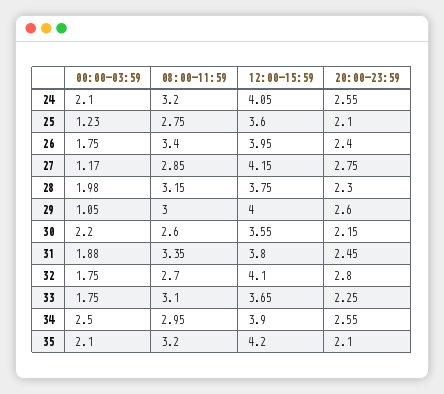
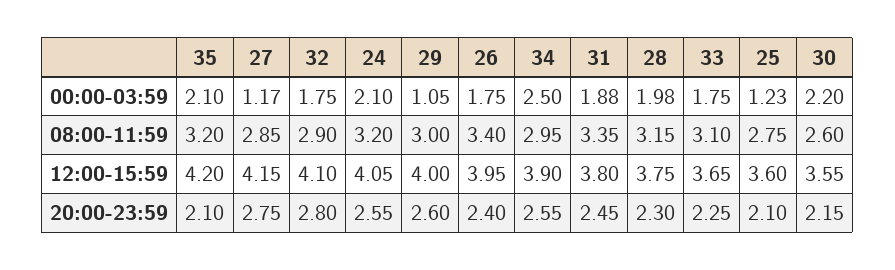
  {
    "00:00-03:59": {
      "24": 2.1,
      "25": 1.23,
      "26": 1.75,
      "27": 1.17,
      "28": 1.98,
      "29": 1.05,
      "30": 2.2,
      "31": 1.88,
      "32": 1.75,
      "33": 1.75,
      "34": 2.5,
      "35": 2.1
    },
    "08:00-11:59": {
      "24": 3.2,
      "25": 2.75,
      "26": 3.4,
      "27": 2.85,
      "28": 3.15,
      "29": 3,
      "30": 2.6,
      "31": 3.35,
-     "32": 2.7,
+     "32": 2.9,
      "33": 3.1,
      "34": 2.95,
      "35": 3.2
    },
    "12:00-15:59": {
      "24": 4.05,
      "25": 3.6,
      "26": 3.95,
      "27": 4.15,
      "28": 3.75,
      "29": 4,
      "30": 3.55,
      "31": 3.8,
      "32": 4.1,
      "33": 3.65,
      "34": 3.9,
      "35": 4.2
    },
    "20:00-23:59": {
      "24": 2.55,
      "25": 2.1,
      "26": 2.4,
      "27": 2.75,
      "28": 2.3,
      "29": 2.6,
      "30": 2.15,
      "31": 2.45,
      "32": 2.8,
      "33": 2.25,
      "34": 2.55,
      "35": 2.1
    }
  }

